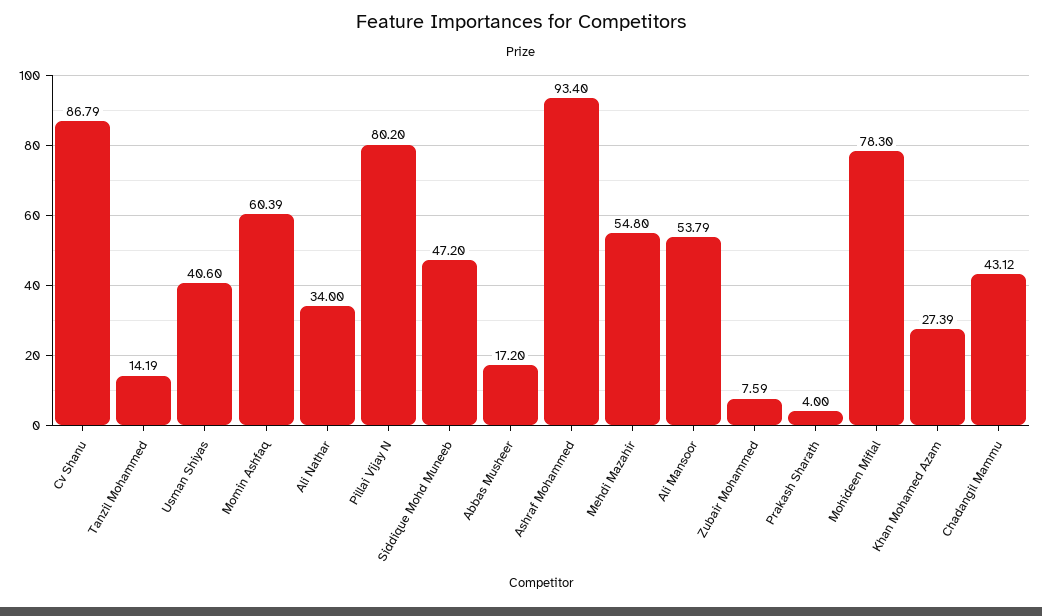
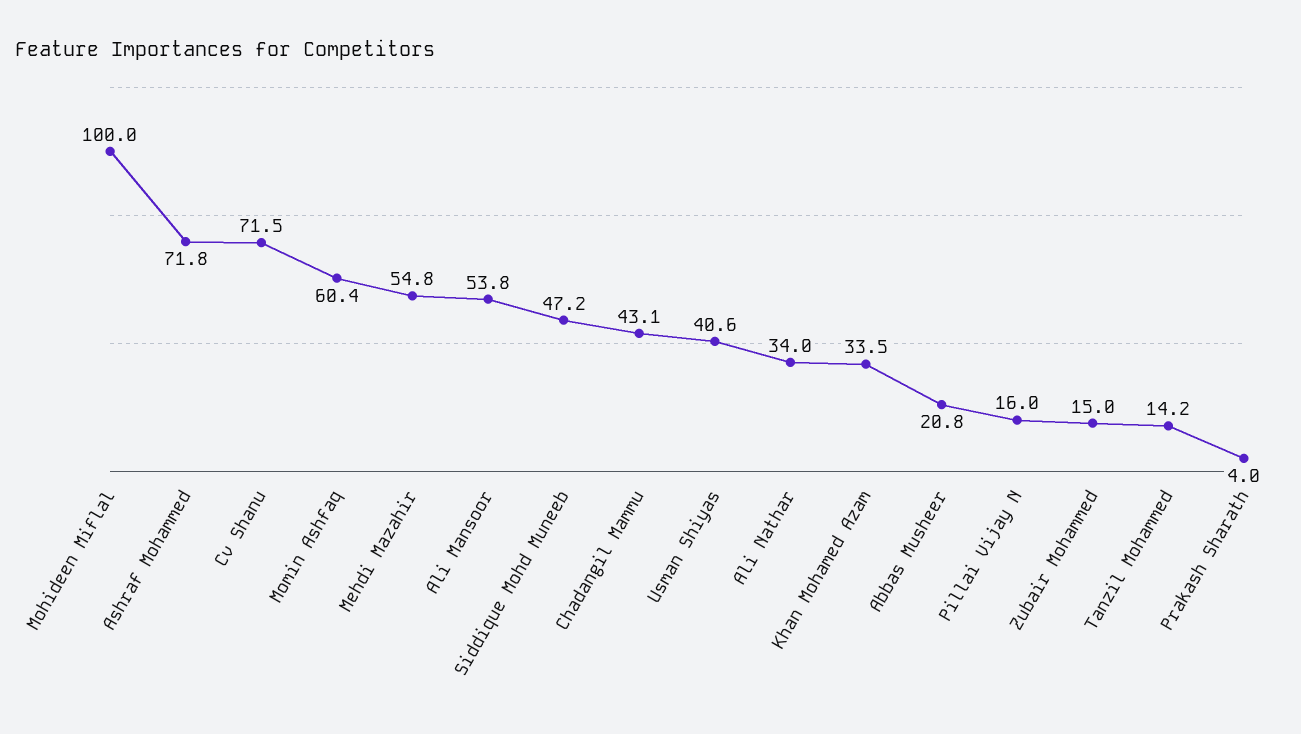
  {
-   "Cv Shanu": 86.79,
+   "Cv Shanu": 71.5,
    "Tanzil Mohammed": 14.19,
    "Usman Shiyas": 40.6,
    "Momin Ashfaq": 60.39,
    "Ali Nathar": 34,
-   "Pillai Vijay N": 80.2,
+   "Pillai Vijay N": 16,
    "Siddique Mohd Muneeb": 47.2,
-   "Abbas Musheer": 17.2,
+   "Abbas Musheer": 20.8,
-   "Ashraf Mohammed": 93.4,
+   "Ashraf Mohammed": 71.8,
    "Mehdi Mazahir": 54.8,
    "Ali Mansoor": 53.79,
-   "Zubair Mohammed": 7.59,
+   "Zubair Mohammed": 15,
    "Prakash Sharath": 4,
-   "Mohideen Miflal": 78.3,
+   "Mohideen Miflal": 100,
-   "Khan Mohamed Azam": 27.39,
+   "Khan Mohamed Azam": 33.5,
    "Chadangil Mammu": 43.12
  }

